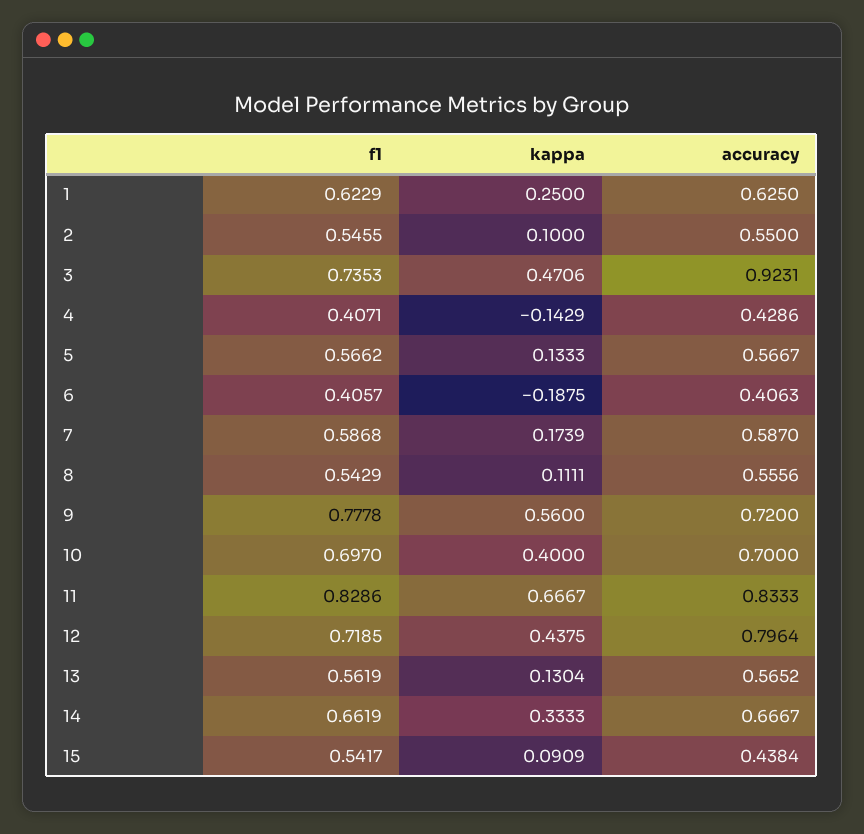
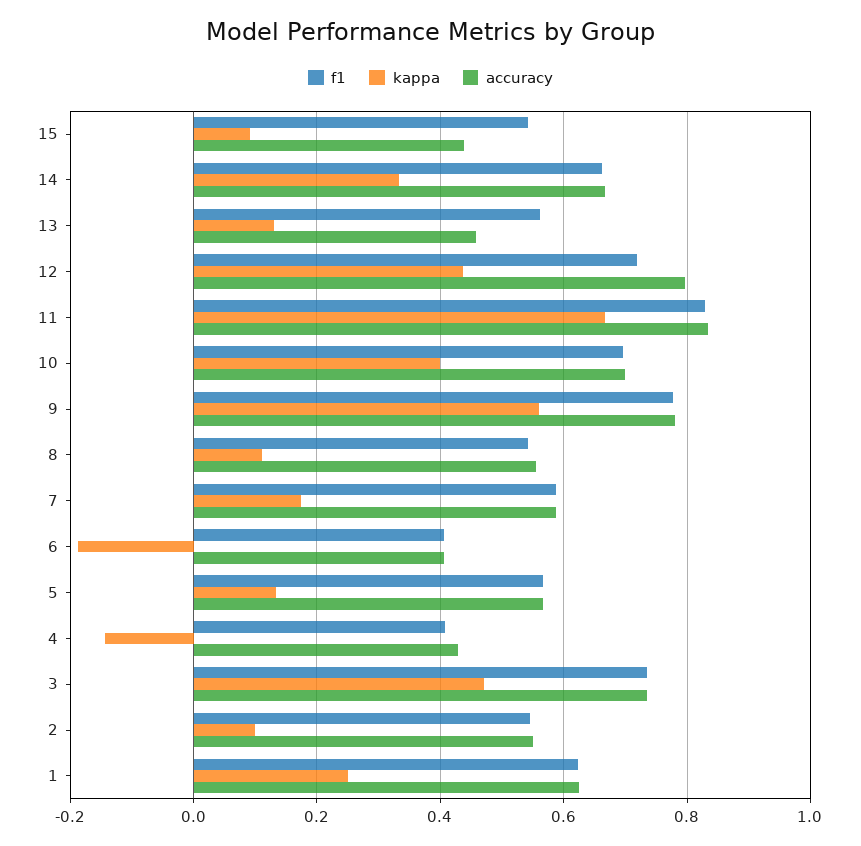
  {
    "f1": {
      "1": 0.6229,
      "2": 0.5455,
      "3": 0.7353,
      "4": 0.4071,
      "5": 0.5662,
      "6": 0.4057,
      "7": 0.5868,
      "8": 0.5429,
      "9": 0.7778,
      "10": 0.697,
      "11": 0.8286,
      "12": 0.7185,
      "13": 0.5619,
      "14": 0.6619,
      "15": 0.5417
    },
    "kappa": {
      "1": 0.25,
      "2": 0.1,
      "3": 0.4706,
      "4": -0.1429,
      "5": 0.1333,
      "6": -0.1875,
      "7": 0.1739,
      "8": 0.1111,
      "9": 0.56,
      "10": 0.4,
      "11": 0.6667,
      "12": 0.4375,
      "13": 0.1304,
      "14": 0.3333,
      "15": 0.0909
    },
    "accuracy": {
      "1": 0.625,
      "2": 0.55,
-     "3": 0.9231,
+     "3": 0.74,
      "4": 0.4286,
      "5": 0.5667,
      "6": 0.4063,
      "7": 0.587,
      "8": 0.5556,
-     "9": 0.72,
+     "9": 0.78,
      "10": 0.7,
      "11": 0.8333,
      "12": 0.7964,
-     "13": 0.5652,
+     "13": 0.46,
      "14": 0.6667,
      "15": 0.4384
    }
  }

